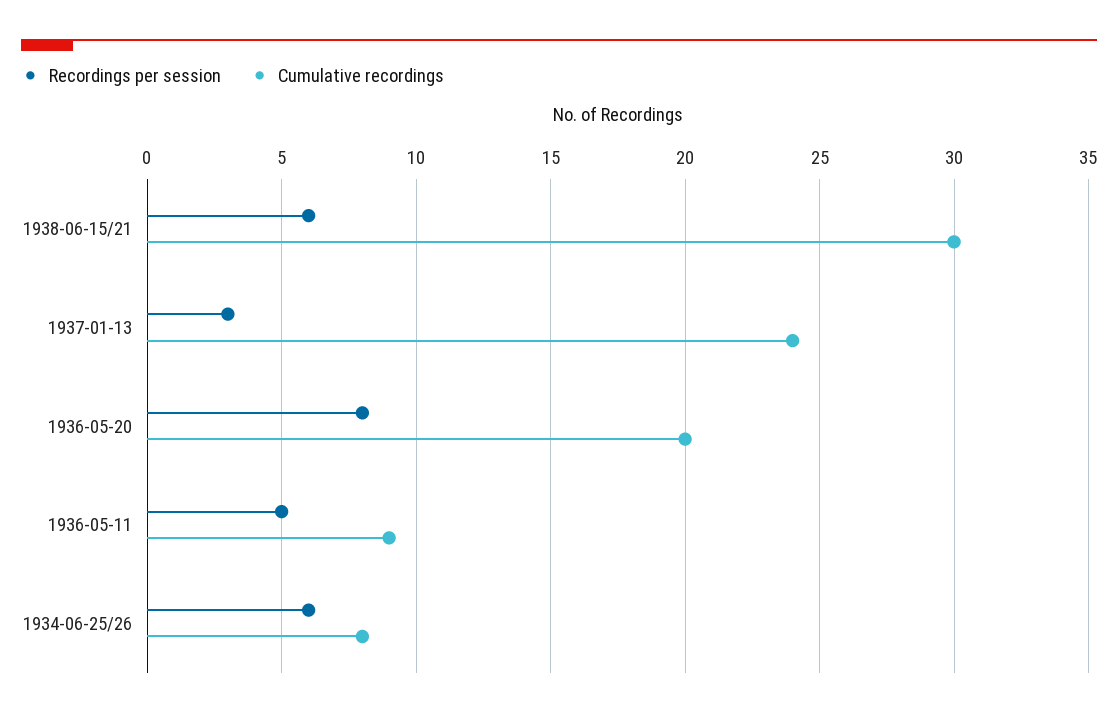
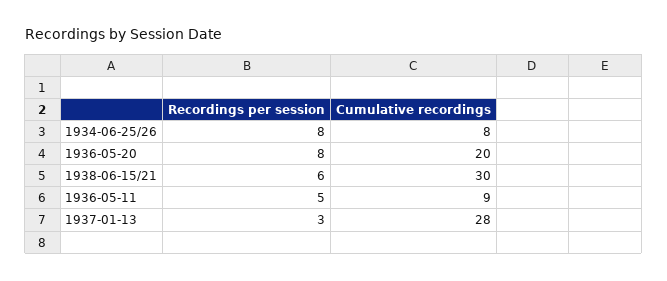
  {
    "Recordings per session": {
      "1938-06-15/21": 6,
      "1937-01-13": 3,
      "1936-05-20": 8,
      "1936-05-11": 5,
-     "1934-06-25/26": 6
+     "1934-06-25/26": 8
    },
    "Cumulative recordings": {
      "1938-06-15/21": 30,
-     "1937-01-13": 24,
+     "1937-01-13": 28,
      "1936-05-20": 20,
      "1936-05-11": 9,
      "1934-06-25/26": 8
    }
  }

